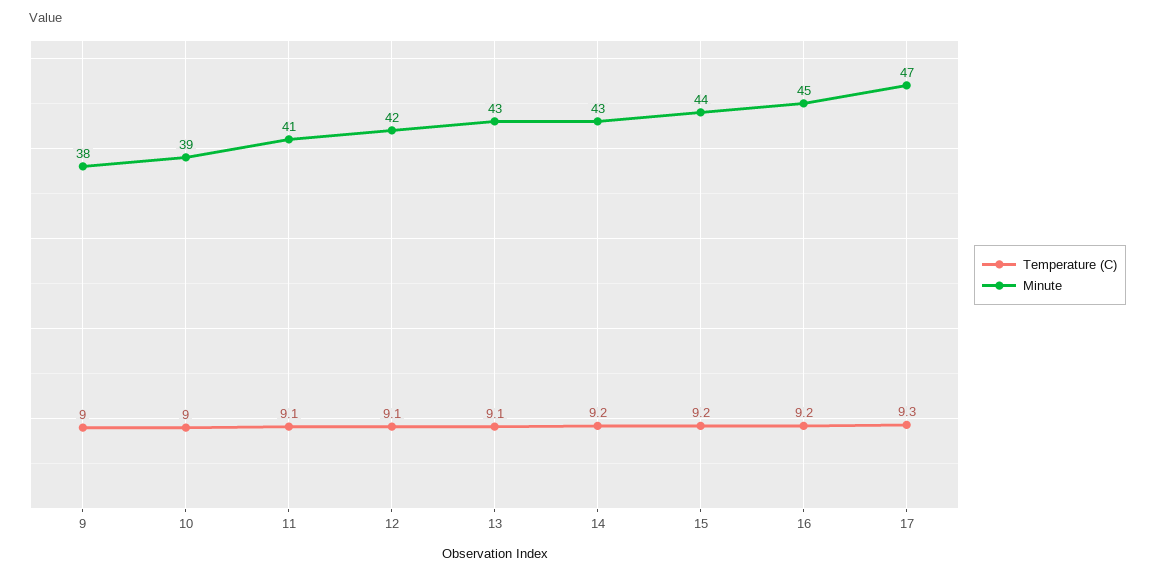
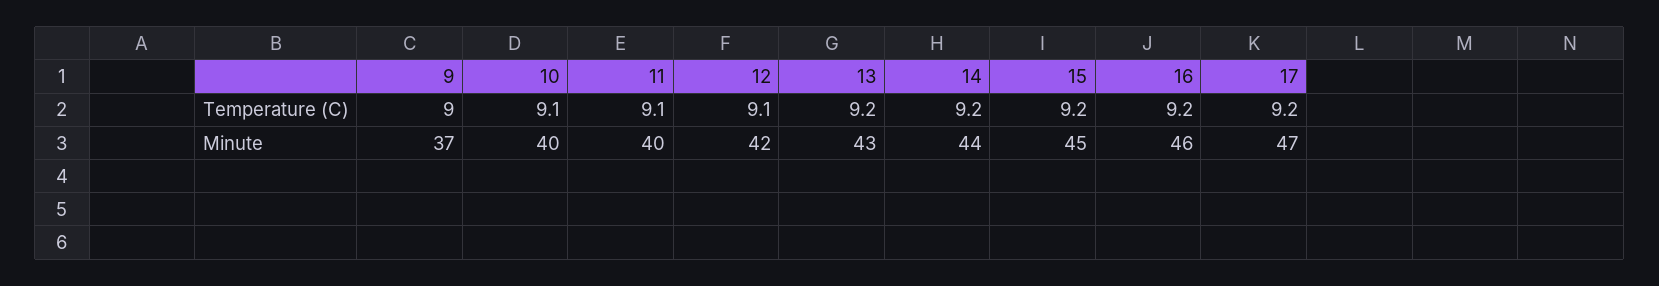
  {
    "Temperature (C)": {
      "9": 9,
-     "10": 9,
+     "10": 9.1,
      "11": 9.1,
      "12": 9.1,
-     "13": 9.1,
+     "13": 9.2,
      "14": 9.2,
      "15": 9.2,
      "16": 9.2,
-     "17": 9.3
+     "17": 9.2
    },
    "Minute": {
-     "9": 38,
+     "9": 37,
-     "10": 39,
+     "10": 40,
-     "11": 41,
+     "11": 40,
      "12": 42,
      "13": 43,
-     "14": 43,
+     "14": 44,
-     "15": 44,
+     "15": 45,
-     "16": 45,
+     "16": 46,
      "17": 47
    }
  }

